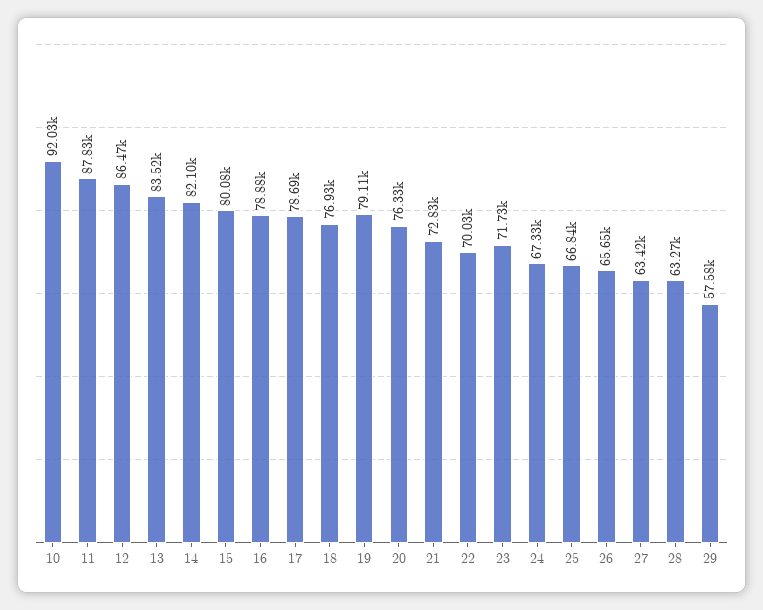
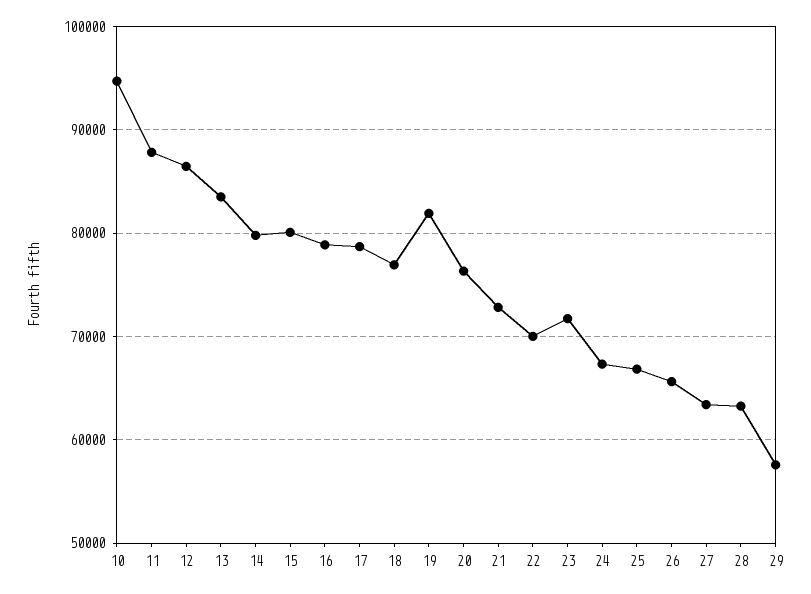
  {
-   "10": 92030,
+   "10": 95000,
    "11": 87830,
    "12": 86470,
    "13": 83520,
-   "14": 82100,
+   "14": 80000,
    "15": 80080,
    "16": 78880,
    "17": 78690,
    "18": 76930,
-   "19": 79110,
+   "19": 82000,
    "20": 76330,
    "21": 72830,
    "22": 70030,
    "23": 71730,
    "24": 67330,
    "25": 66840,
    "26": 65650,
    "27": 63420,
    "28": 63270,
    "29": 57580
  }

